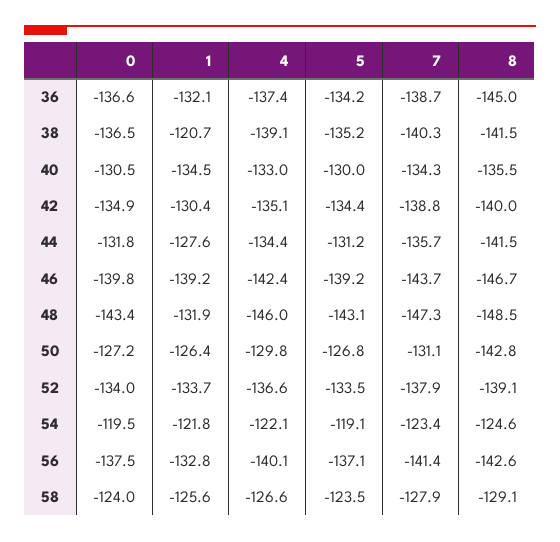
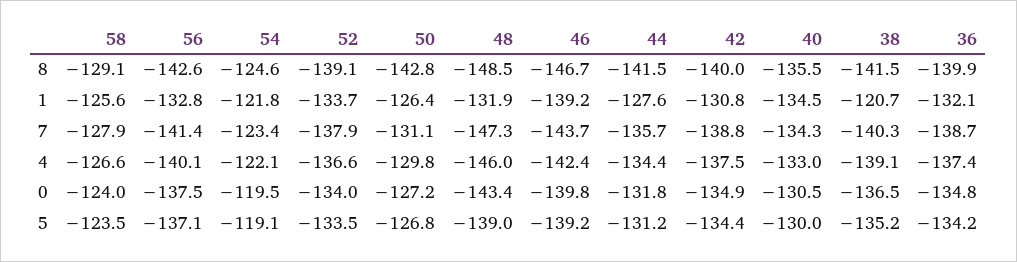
  {
    "0": {
-     "36": -136.6,
+     "36": -134.8,
      "38": -136.5,
      "40": -130.5,
      "42": -134.9,
      "44": -131.8,
      "46": -139.8,
      "48": -143.4,
      "50": -127.2,
      "52": -134,
      "54": -119.5,
      "56": -137.5,
      "58": -124
    },
    "1": {
      "36": -132.1,
      "38": -120.7,
      "40": -134.5,
-     "42": -130.4,
+     "42": -130.8,
      "44": -127.6,
      "46": -139.2,
      "48": -131.9,
      "50": -126.4,
      "52": -133.7,
      "54": -121.8,
      "56": -132.8,
      "58": -125.6
    },
    "4": {
      "36": -137.4,
      "38": -139.1,
      "40": -133,
-     "42": -135.1,
+     "42": -137.5,
      "44": -134.4,
      "46": -142.4,
      "48": -146,
      "50": -129.8,
      "52": -136.6,
      "54": -122.1,
      "56": -140.1,
      "58": -126.6
    },
    "5": {
      "36": -134.2,
      "38": -135.2,
      "40": -130,
      "42": -134.4,
      "44": -131.2,
      "46": -139.2,
-     "48": -143.1,
+     "48": -139,
      "50": -126.8,
      "52": -133.5,
      "54": -119.1,
      "56": -137.1,
      "58": -123.5
    },
    "7": {
      "36": -138.7,
      "38": -140.3,
      "40": -134.3,
      "42": -138.8,
      "44": -135.7,
      "46": -143.7,
      "48": -147.3,
      "50": -131.1,
      "52": -137.9,
      "54": -123.4,
      "56": -141.4,
      "58": -127.9
    },
    "8": {
-     "36": -145,
+     "36": -139.9,
      "38": -141.5,
      "40": -135.5,
      "42": -140,
      "44": -141.5,
      "46": -146.7,
      "48": -148.5,
      "50": -142.8,
      "52": -139.1,
      "54": -124.6,
      "56": -142.6,
      "58": -129.1
    }
  }

